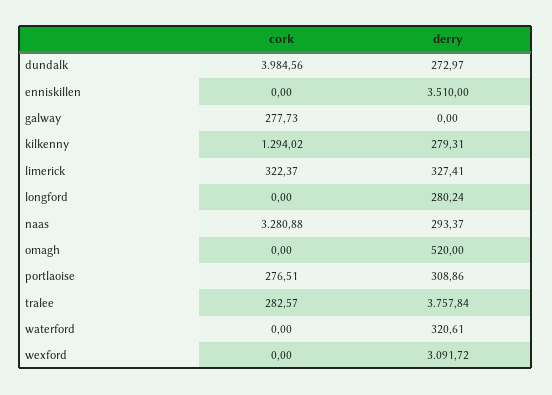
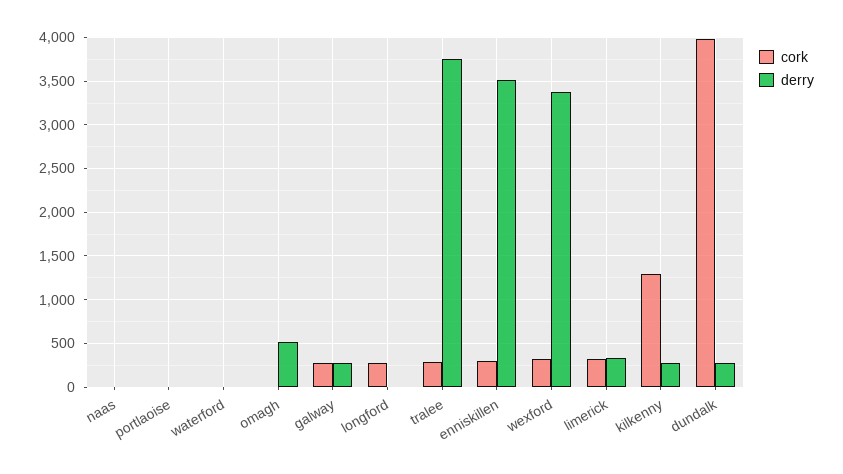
  {
    "cork": {
      "dundalk": 3984.56,
-     "enniskillen": 0,
+     "enniskillen": 300,
      "galway": 277.73,
      "kilkenny": 1294.02,
      "limerick": 322.37,
-     "longford": 0,
+     "longford": 300,
-     "naas": 3280.88,
+     "naas": 0,
      "omagh": 0,
-     "portlaoise": 276.51,
+     "portlaoise": 0,
      "tralee": 282.57,
      "waterford": 0,
-     "wexford": 0
+     "wexford": 300
    },
    "derry": {
      "dundalk": 272.97,
      "enniskillen": 3510,
-     "galway": 0,
+     "galway": 300,
      "kilkenny": 279.31,
      "limerick": 327.41,
-     "longford": 280.24,
+     "longford": 0,
-     "naas": 293.37,
+     "naas": 0,
      "omagh": 520,
-     "portlaoise": 308.86,
+     "portlaoise": 0,
      "tralee": 3757.84,
-     "waterford": 320.61,
+     "waterford": 0,
-     "wexford": 3091.72
+     "wexford": 3400
    }
  }

